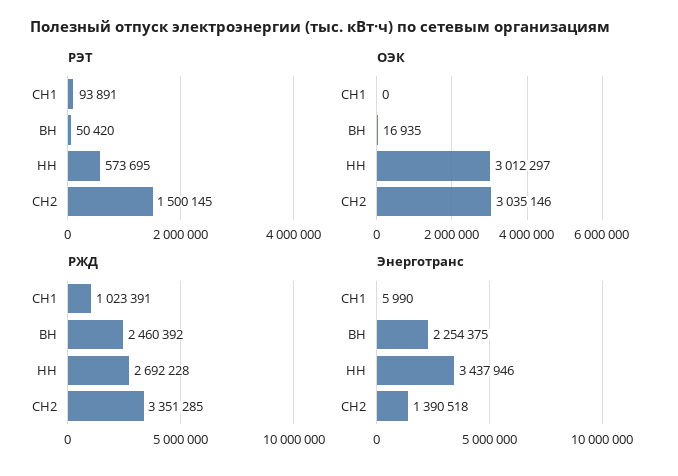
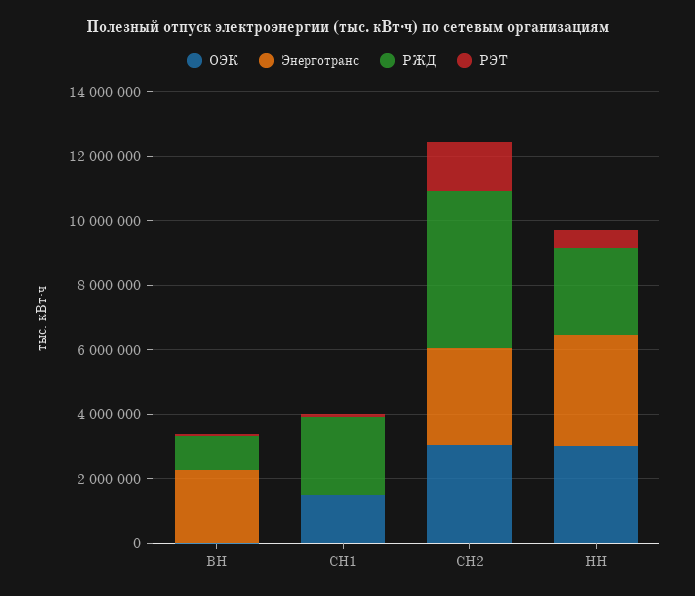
  {
    "РЭТ": {
      "СН1": 93891,
      "ВН": 50420,
      "НН": 573695,
      "СН2": 1500145
    },
    "ОЭК": {
-     "СН1": 0,
+     "СН1": 1500000,
      "ВН": 16935,
      "НН": 3012297,
      "СН2": 3035146
    },
    "РЖД": {
-     "СН1": 1023391,
+     "СН1": 2500000,
-     "ВН": 2460392,
+     "ВН": 1000000,
      "НН": 2692228,
-     "СН2": 3351285
+     "СН2": 5000000
    },
    "Энерготранс": {
      "СН1": 5990,
      "ВН": 2254375,
      "НН": 3437946,
-     "СН2": 1390518
+     "СН2": 3000000
    }
  }

